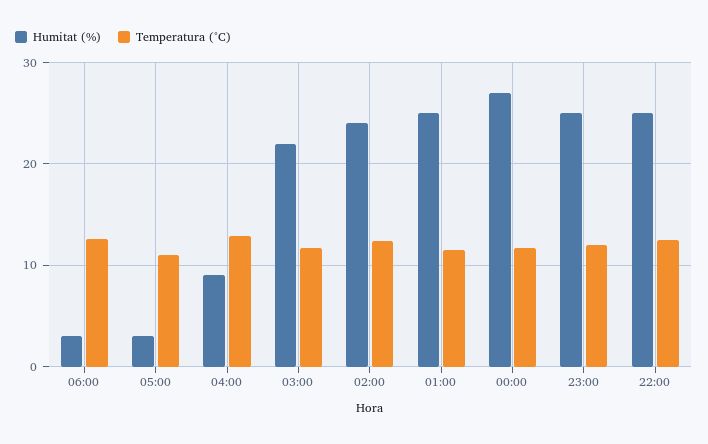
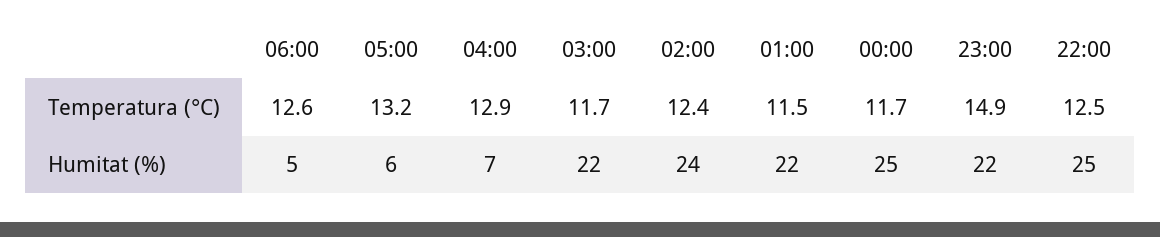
  {
    "Humitat (%)": {
-     "06:00": 3,
+     "06:00": 5,
-     "05:00": 3,
+     "05:00": 6,
-     "04:00": 9,
+     "04:00": 7,
      "03:00": 22,
      "02:00": 24,
-     "01:00": 25,
+     "01:00": 22,
-     "00:00": 27,
+     "00:00": 25,
-     "23:00": 25,
+     "23:00": 22,
      "22:00": 25
    },
    "Temperatura (°C)": {
      "06:00": 12.6,
-     "05:00": 11,
+     "05:00": 13.2,
      "04:00": 12.9,
      "03:00": 11.7,
      "02:00": 12.4,
      "01:00": 11.5,
      "00:00": 11.7,
-     "23:00": 12,
+     "23:00": 14.9,
      "22:00": 12.5
    }
  }

